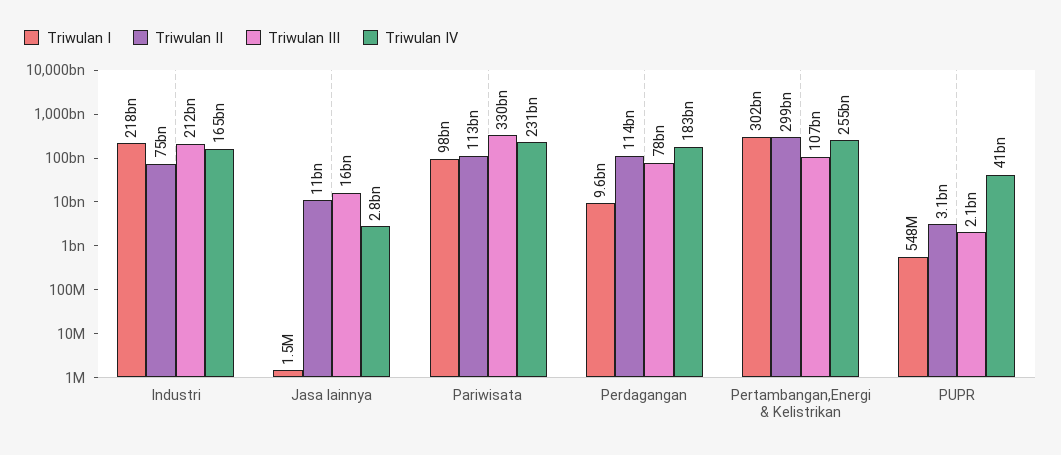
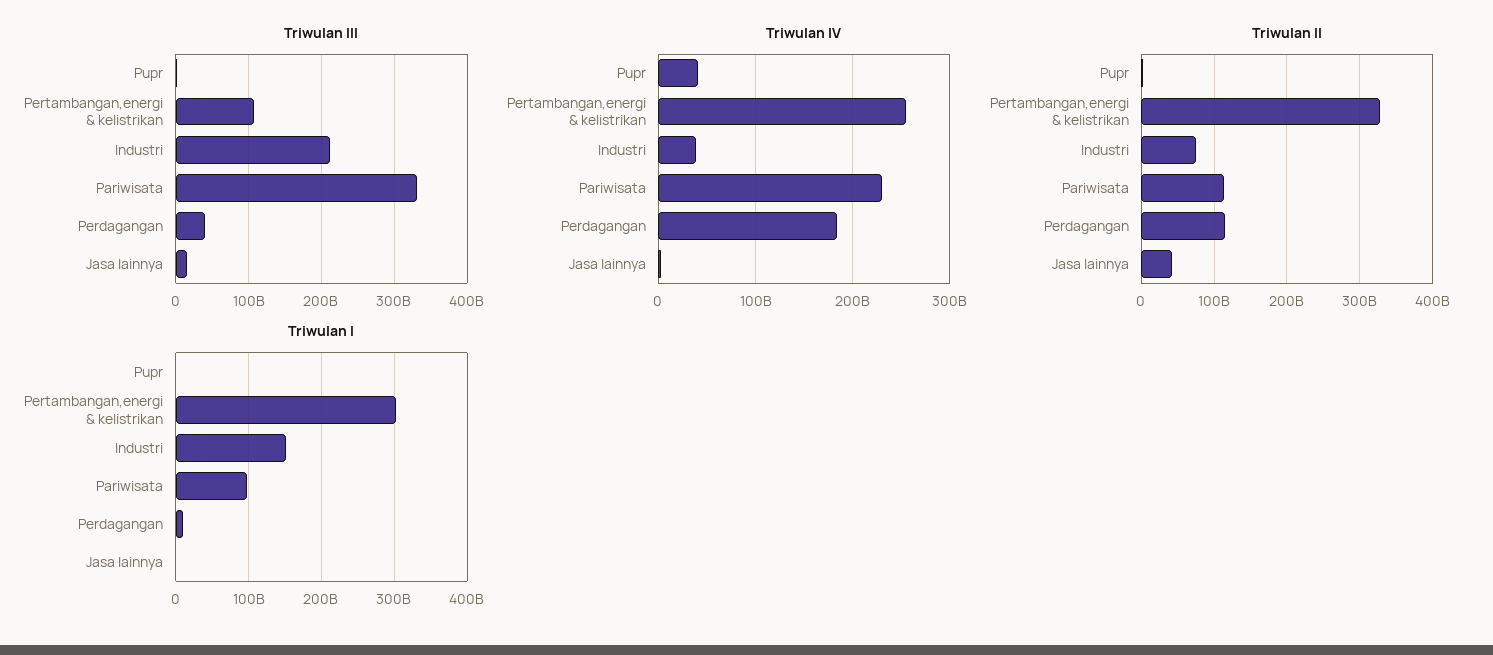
  {
    "Triwulan I": {
-     "Industri": 218000000000,
+     "Industri": 150000000000,
      "Jasa lainnya": 1500000,
      "Pariwisata": 98000000000,
      "Perdagangan": 9600000000,
      "Pertambangan,Energi & Kelistrikan": 302000000000,
      "PUPR": 548000000
    },
    "Triwulan II": {
      "Industri": 75000000000,
-     "Jasa lainnya": 11000000000,
+     "Jasa lainnya": 40000000000,
      "Pariwisata": 113000000000,
      "Perdagangan": 114000000000,
-     "Pertambangan,Energi & Kelistrikan": 299000000000,
+     "Pertambangan,Energi & Kelistrikan": 330000000000,
      "PUPR": 3100000000
    },
    "Triwulan III": {
      "Industri": 212000000000,
      "Jasa lainnya": 16000000000,
      "Pariwisata": 330000000000,
-     "Perdagangan": 78000000000,
+     "Perdagangan": 40000000000,
      "Pertambangan,Energi & Kelistrikan": 107000000000,
      "PUPR": 2100000000
    },
    "Triwulan IV": {
-     "Industri": 165000000000,
+     "Industri": 40000000000,
      "Jasa lainnya": 2800000000,
      "Pariwisata": 231000000000,
      "Perdagangan": 183000000000,
      "Pertambangan,Energi & Kelistrikan": 255000000000,
      "PUPR": 41000000000
    }
  }

